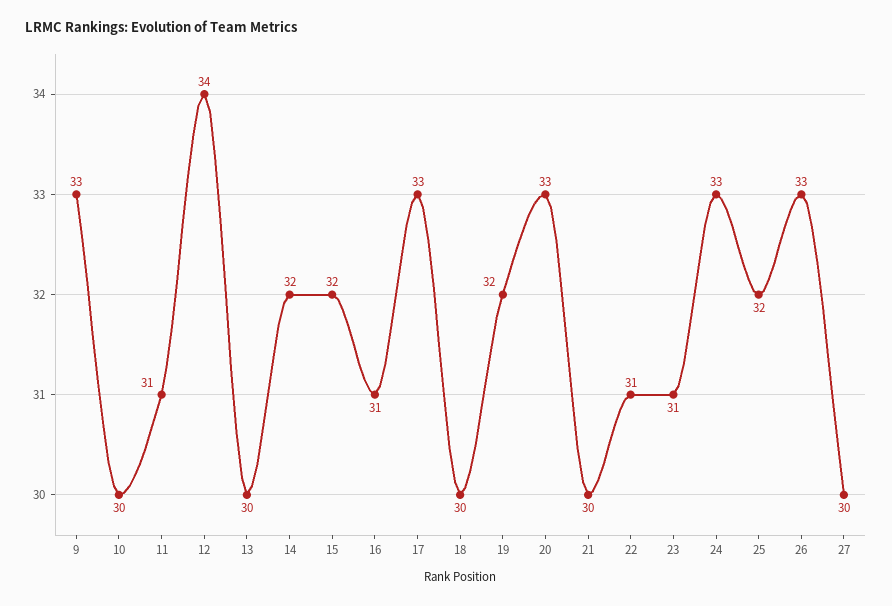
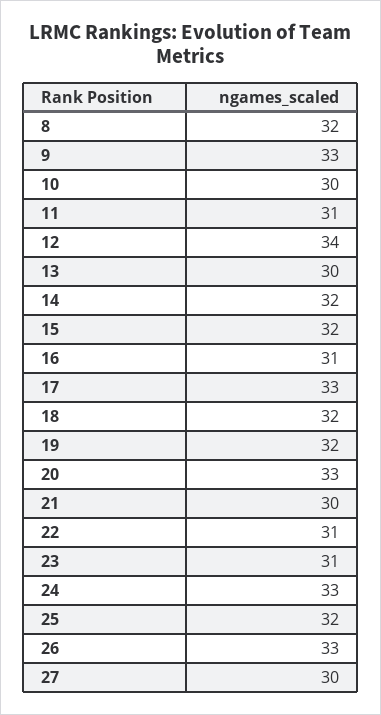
  {
    "9": 33,
    "10": 30,
    "11": 31,
    "12": 34,
    "13": 30,
    "14": 32,
    "15": 32,
    "16": 31,
    "17": 33,
-   "18": 30,
+   "18": 32,
    "19": 32,
    "20": 33,
    "21": 30,
    "22": 31,
    "23": 31,
    "24": 33,
    "25": 32,
    "26": 33,
-   "27": 30
+   "27": 30,
+   "8": 32
  }

